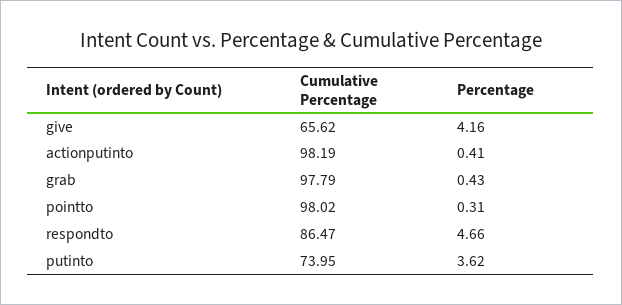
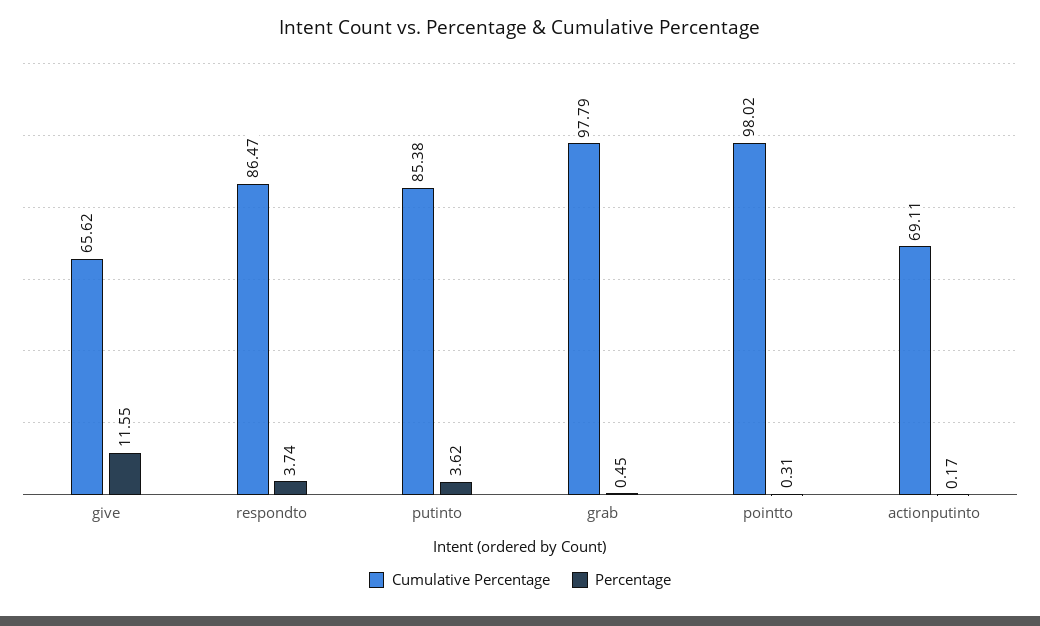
  {
    "Cumulative Percentage": {
      "give": 65.62,
-     "actionputinto": 98.19,
+     "actionputinto": 69.11,
      "grab": 97.79,
      "pointto": 98.02,
      "respondto": 86.47,
-     "putinto": 73.95
+     "putinto": 85.38
    },
    "Percentage": {
-     "give": 4.16,
+     "give": 11.55,
-     "actionputinto": 0.41,
+     "actionputinto": 0.17,
-     "grab": 0.43,
+     "grab": 0.45,
      "pointto": 0.31,
-     "respondto": 4.66,
+     "respondto": 3.74,
      "putinto": 3.62
    }
  }

